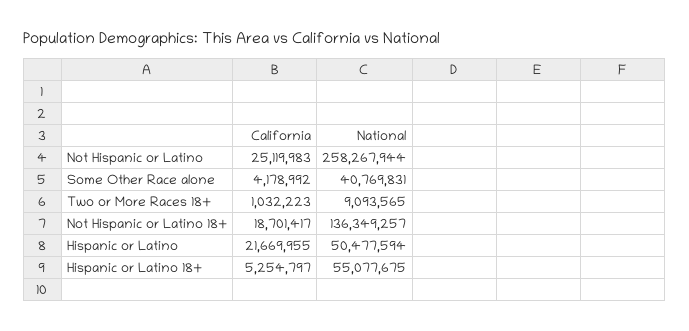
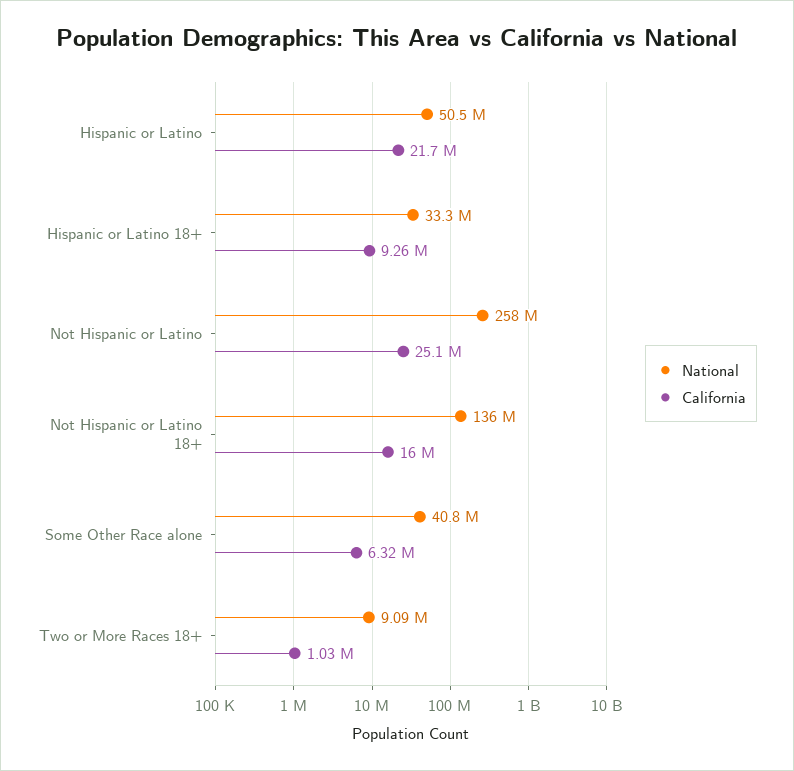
  {
    "California": {
      "Not Hispanic or Latino": 25119983,
-     "Some Other Race alone": 4178992,
+     "Some Other Race alone": 6320000,
      "Two or More Races 18+": 1032223,
-     "Not Hispanic or Latino 18+": 18701417,
+     "Not Hispanic or Latino 18+": 16000000,
      "Hispanic or Latino": 21669955,
-     "Hispanic or Latino 18+": 5254797
+     "Hispanic or Latino 18+": 9260000
    },
    "National": {
      "Not Hispanic or Latino": 258267944,
      "Some Other Race alone": 40769831,
      "Two or More Races 18+": 9093565,
      "Not Hispanic or Latino 18+": 136349257,
      "Hispanic or Latino": 50477594,
-     "Hispanic or Latino 18+": 55077675
+     "Hispanic or Latino 18+": 33300000
    }
  }

